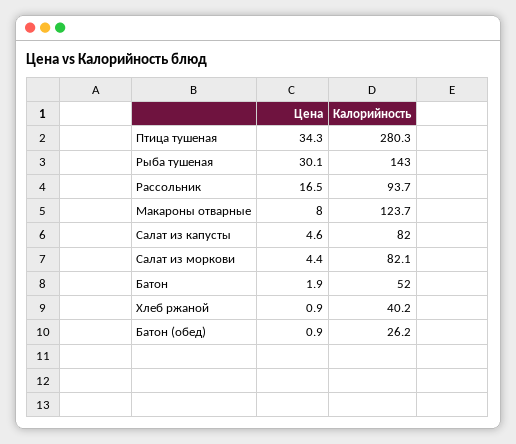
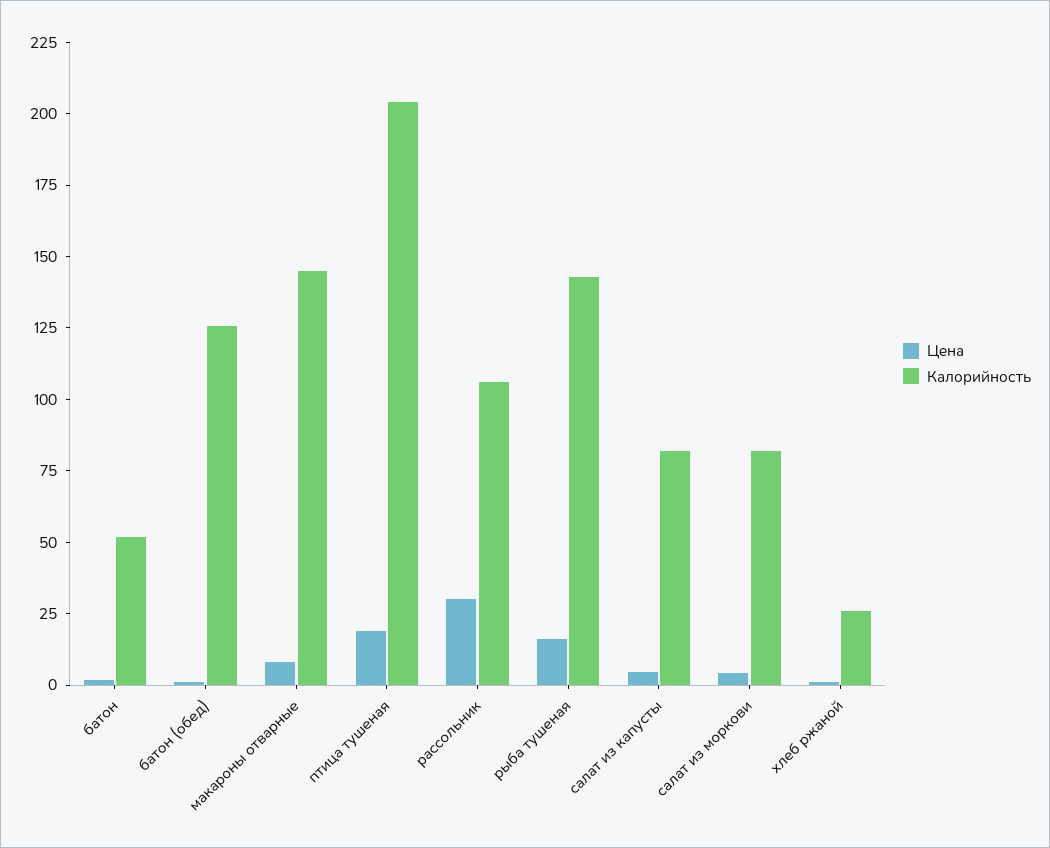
  {
    "Цена": {
-     "Птица тушеная": 34.3,
+     "Птица тушеная": 20,
-     "Рыба тушеная": 30.1,
+     "Рыба тушеная": 15,
-     "Рассольник": 16.5,
+     "Рассольник": 30,
      "Макароны отварные": 8,
      "Салат из капусты": 4.6,
      "Салат из моркови": 4.4,
      "Батон": 1.9,
      "Хлеб ржаной": 0.9,
      "Батон (обед)": 0.9
    },
    "Калорийность": {
-     "Птица тушеная": 280.3,
+     "Птица тушеная": 205,
      "Рыба тушеная": 143,
-     "Рассольник": 93.7,
+     "Рассольник": 105,
-     "Макароны отварные": 123.7,
+     "Макароны отварные": 145,
      "Салат из капусты": 82,
      "Салат из моркови": 82.1,
      "Батон": 52,
-     "Хлеб ржаной": 40.2,
+     "Хлеб ржаной": 25,
-     "Батон (обед)": 26.2
+     "Батон (обед)": 125
    }
  }

